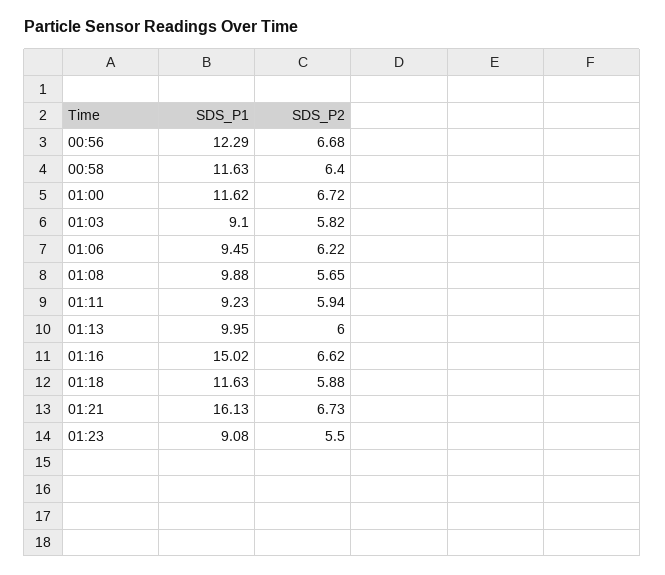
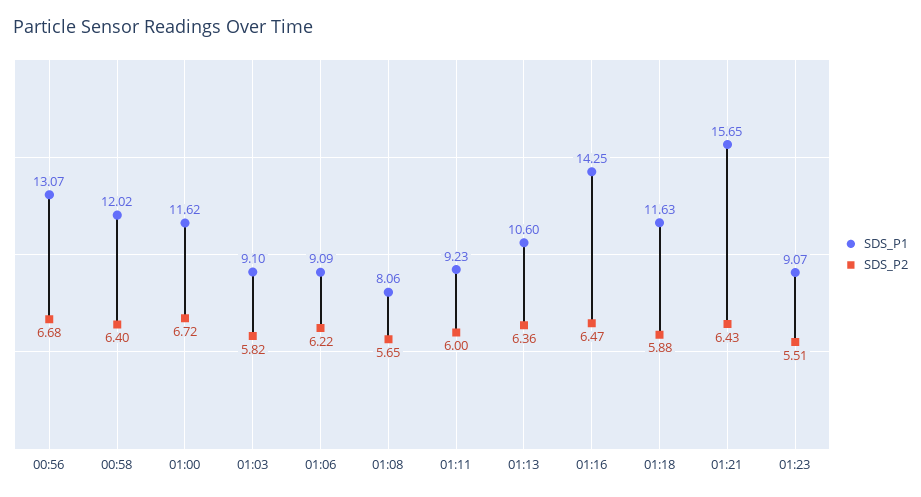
  {
    "SDS_P1": {
-     "00:56": 12.29,
+     "00:56": 13.07,
-     "00:58": 11.63,
+     "00:58": 12.02,
      "01:00": 11.62,
      "01:03": 9.1,
-     "01:06": 9.45,
+     "01:06": 9.09,
-     "01:08": 9.88,
+     "01:08": 8.06,
      "01:11": 9.23,
-     "01:13": 9.95,
+     "01:13": 10.6,
-     "01:16": 15.02,
+     "01:16": 14.25,
      "01:18": 11.63,
-     "01:21": 16.13,
+     "01:21": 15.65,
-     "01:23": 9.08
+     "01:23": 9.07
    },
    "SDS_P2": {
      "00:56": 6.68,
      "00:58": 6.4,
      "01:00": 6.72,
      "01:03": 5.82,
      "01:06": 6.22,
      "01:08": 5.65,
-     "01:11": 5.94,
+     "01:11": 6,
-     "01:13": 6,
+     "01:13": 6.36,
-     "01:16": 6.62,
+     "01:16": 6.47,
      "01:18": 5.88,
-     "01:21": 6.73,
+     "01:21": 6.43,
-     "01:23": 5.5
+     "01:23": 5.51
    }
  }

